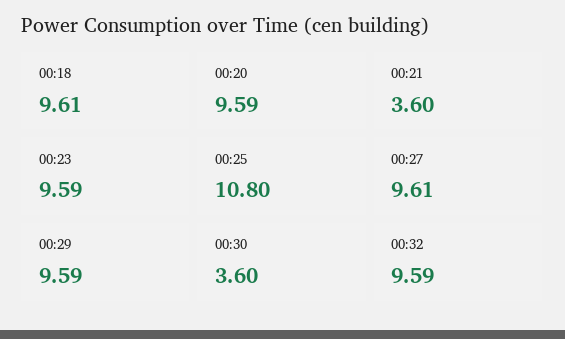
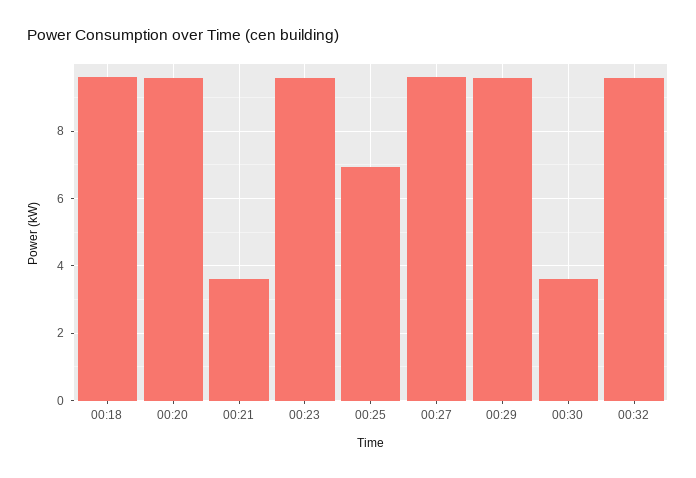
  {
    "00:18": 9.61,
    "00:20": 9.59,
    "00:21": 3.6,
    "00:23": 9.59,
-   "00:25": 10.8,
+   "00:25": 7,
    "00:27": 9.61,
    "00:29": 9.59,
    "00:30": 3.6,
    "00:32": 9.59
  }

